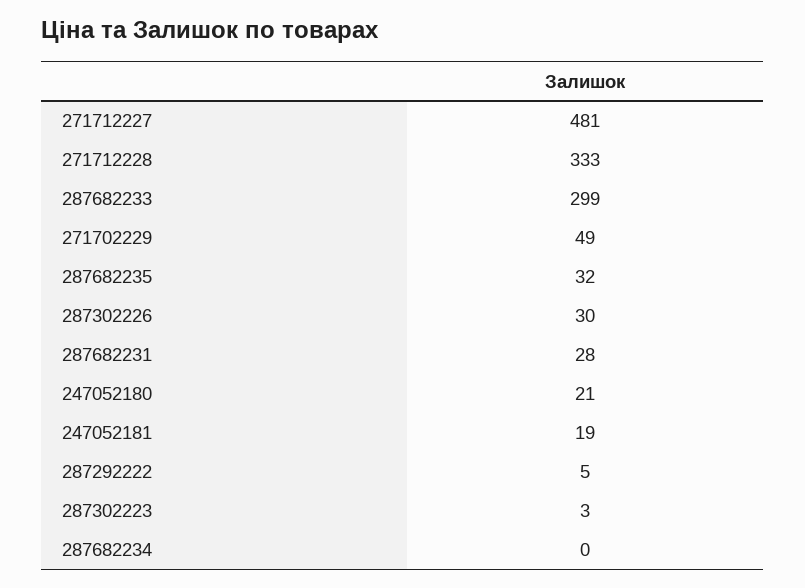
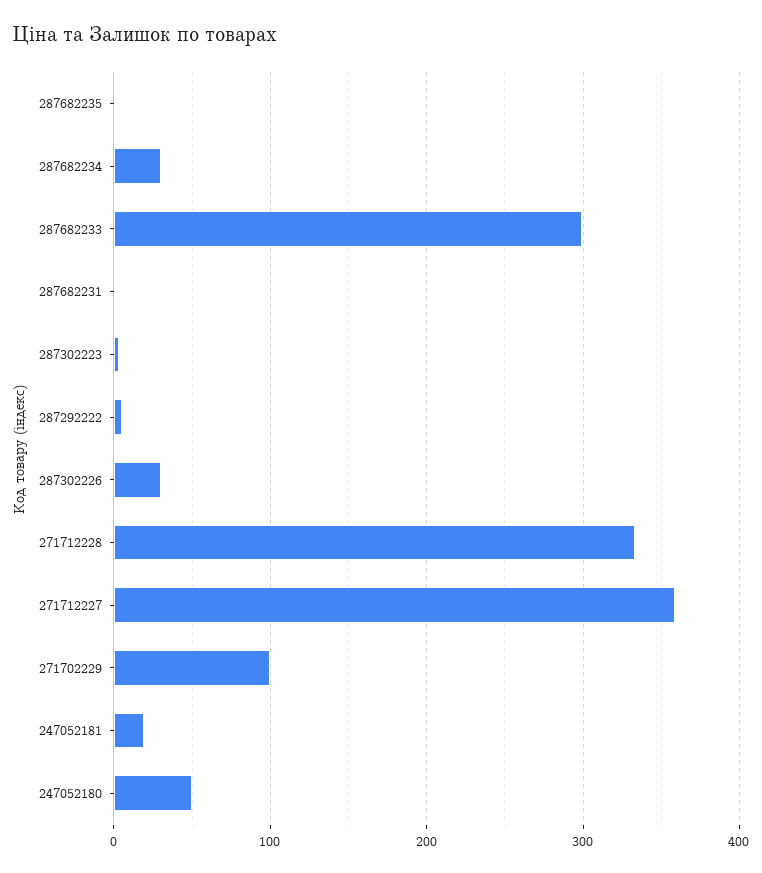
  {
-   "271712227": 481,
+   "271712227": 360,
    "271712228": 333,
    "287682233": 299,
-   "271702229": 49,
+   "271702229": 100,
-   "287682235": 32,
+   "287682235": 0,
    "287302226": 30,
-   "287682231": 28,
+   "287682231": 0,
-   "247052180": 21,
+   "247052180": 50,
    "247052181": 19,
    "287292222": 5,
    "287302223": 3,
-   "287682234": 0
+   "287682234": 30
  }

